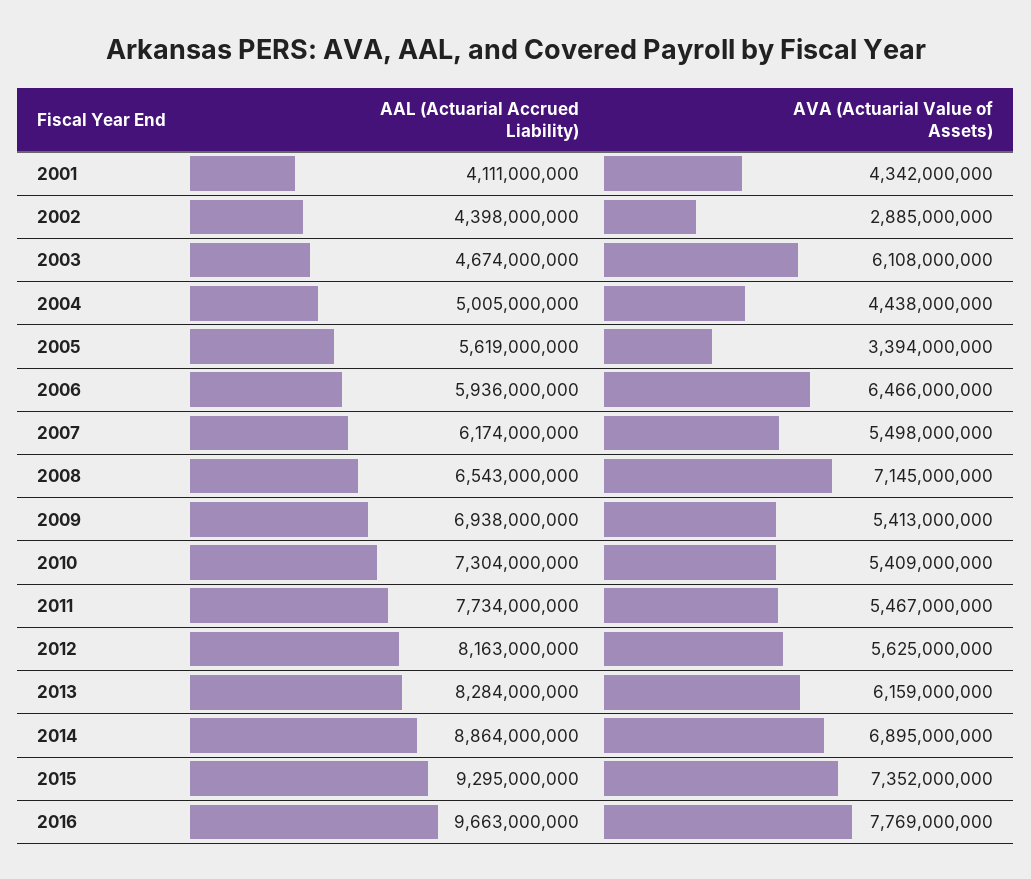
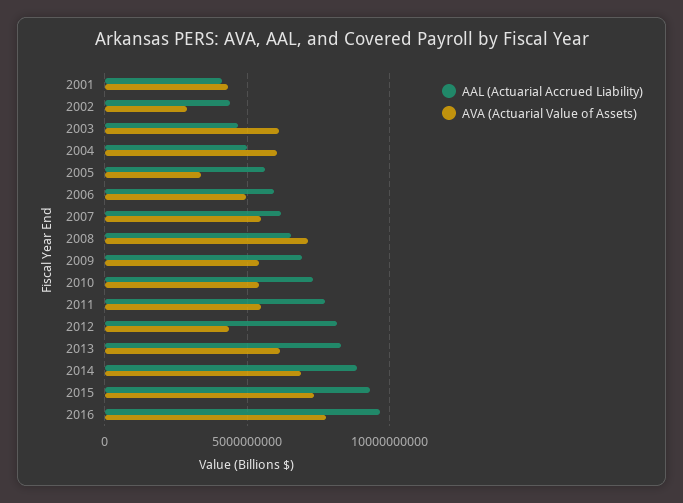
  {
    "AAL (Actuarial Accrued Liability)": {
      "2001": 4111000000,
      "2002": 4398000000,
      "2003": 4674000000,
      "2004": 5005000000,
      "2005": 5619000000,
      "2006": 5936000000,
      "2007": 6174000000,
      "2008": 6543000000,
      "2009": 6938000000,
      "2010": 7304000000,
      "2011": 7734000000,
      "2012": 8163000000,
      "2013": 8284000000,
      "2014": 8864000000,
      "2015": 9295000000,
      "2016": 9663000000
    },
    "AVA (Actuarial Value of Assets)": {
      "2001": 4342000000,
      "2002": 2885000000,
      "2003": 6108000000,
-     "2004": 4438000000,
+     "2004": 6000000000,
      "2005": 3394000000,
-     "2006": 6466000000,
+     "2006": 5000000000,
      "2007": 5498000000,
      "2008": 7145000000,
      "2009": 5413000000,
      "2010": 5409000000,
      "2011": 5467000000,
-     "2012": 5625000000,
+     "2012": 4500000000,
      "2013": 6159000000,
      "2014": 6895000000,
      "2015": 7352000000,
      "2016": 7769000000
    }
  }

